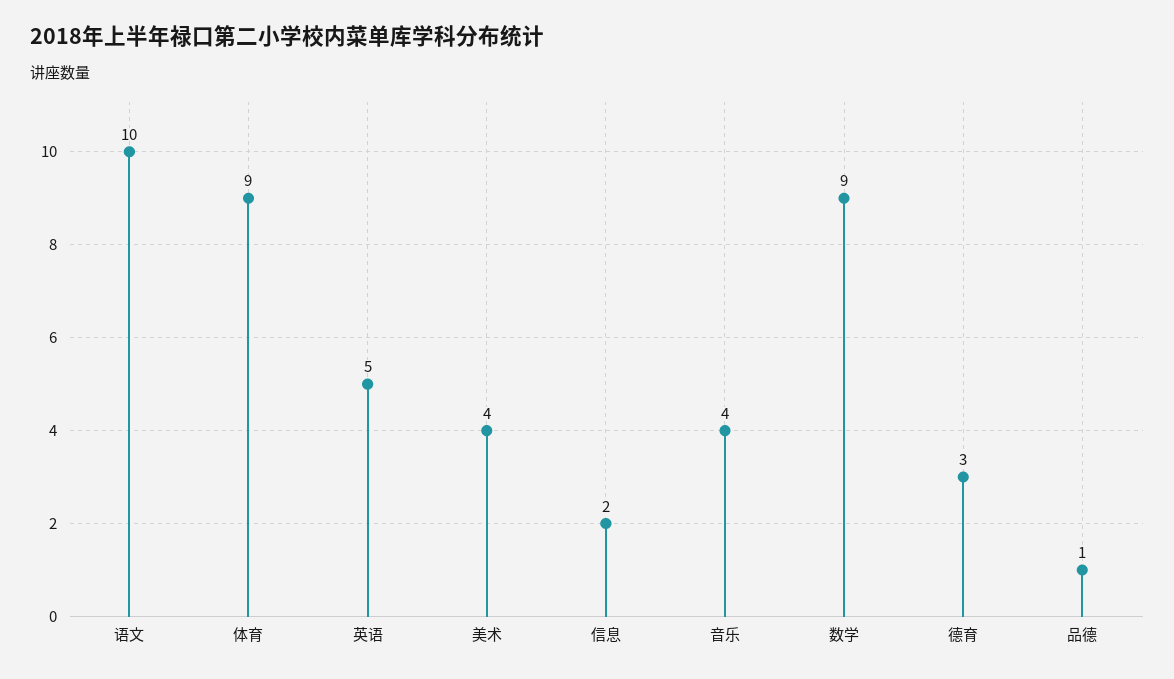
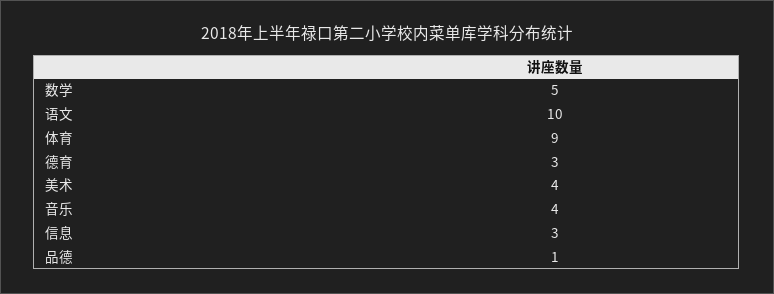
  {
    "语文": 10,
    "体育": 9,
-   "英语": 5,
    "美术": 4,
-   "信息": 2,
+   "信息": 3,
    "音乐": 4,
-   "数学": 9,
+   "数学": 5,
    "德育": 3,
    "品德": 1
  }

